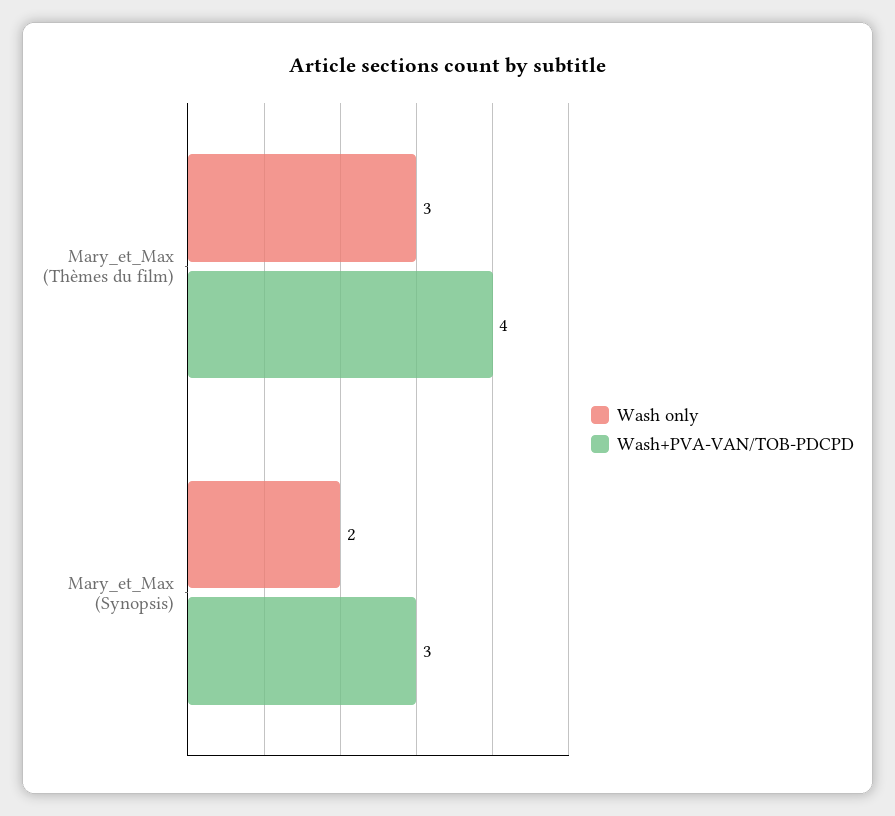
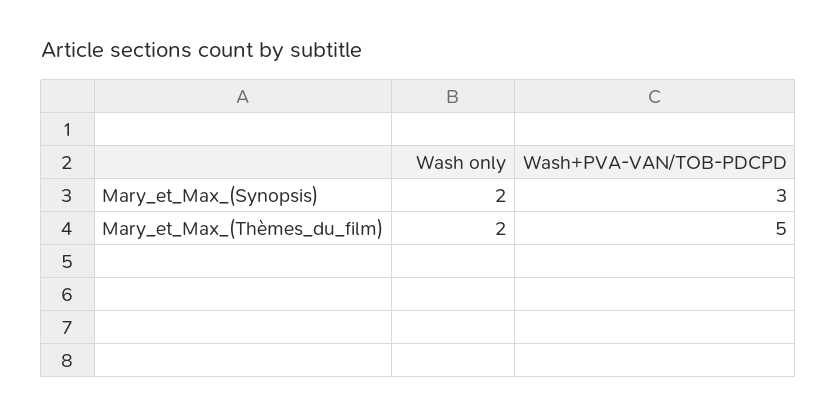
  {
    "Wash only": {
-     "Mary_et_Max (Thèmes du film)": 3,
+     "Mary_et_Max (Thèmes du film)": 2,
      "Mary_et_Max (Synopsis)": 2
    },
    "Wash+PVA-VAN/TOB-PDCPD": {
-     "Mary_et_Max (Thèmes du film)": 4,
+     "Mary_et_Max (Thèmes du film)": 5,
      "Mary_et_Max (Synopsis)": 3
    }
  }

